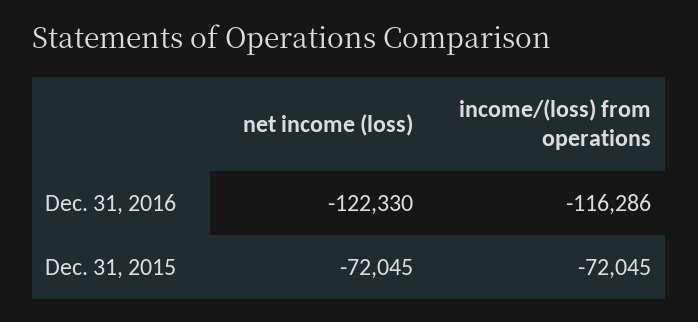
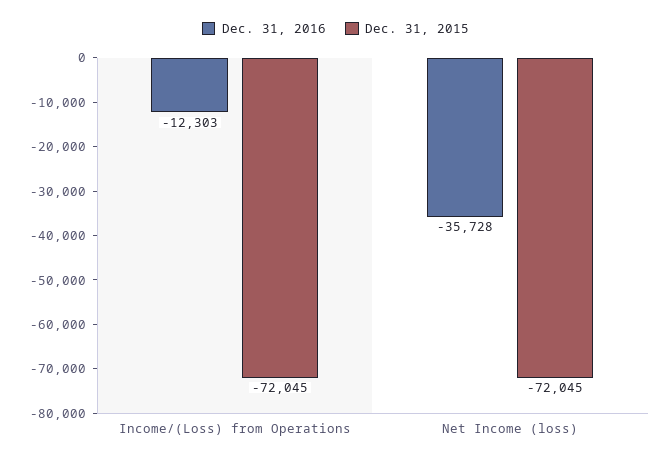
  {
    "Dec. 31, 2016": {
-     "net income (loss)": -122330,
+     "net income (loss)": -35728,
-     "income/(loss) from operations": -116286
+     "income/(loss) from operations": -12303
    },
    "Dec. 31, 2015": {
      "net income (loss)": -72045,
      "income/(loss) from operations": -72045
    }
  }

